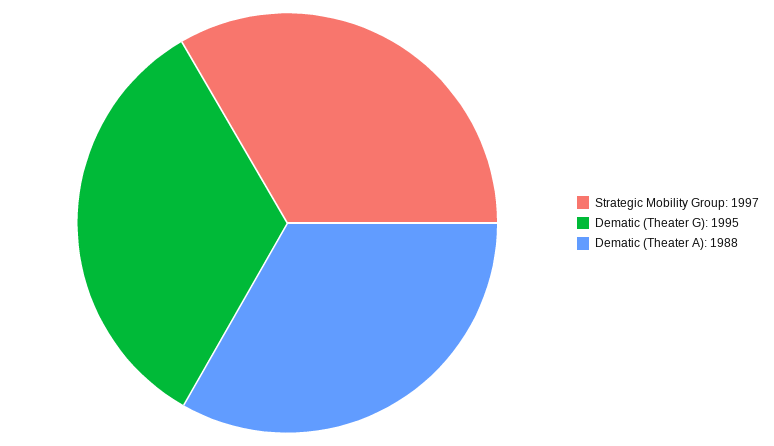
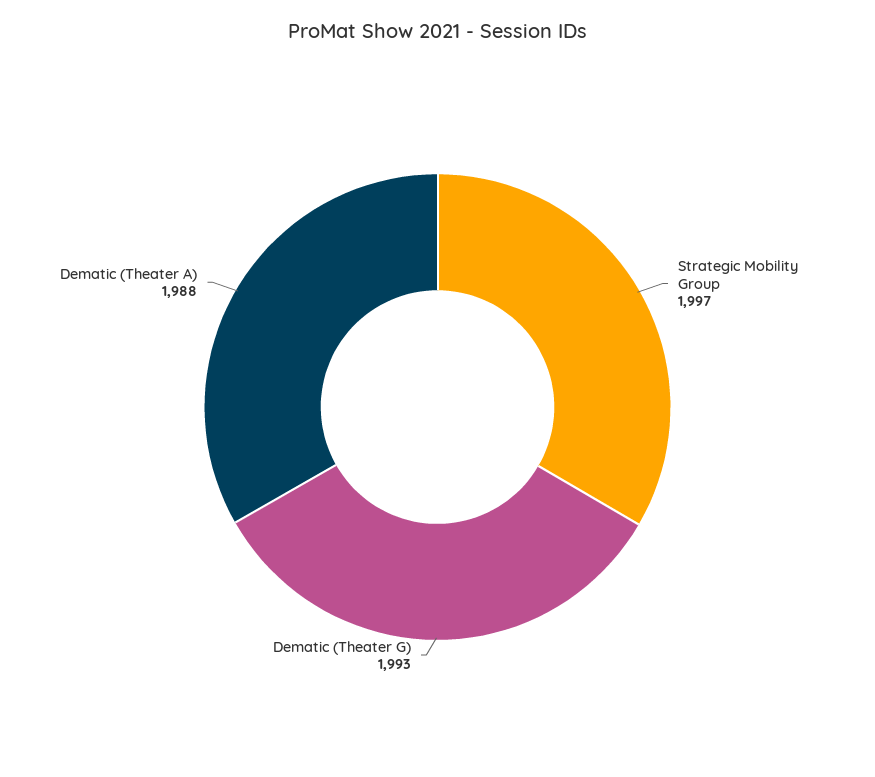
  {
    "Strategic Mobility Group": 1997,
-   "Dematic (Theater G)": 1995,
+   "Dematic (Theater G)": 1993,
    "Dematic (Theater A)": 1988
  }

